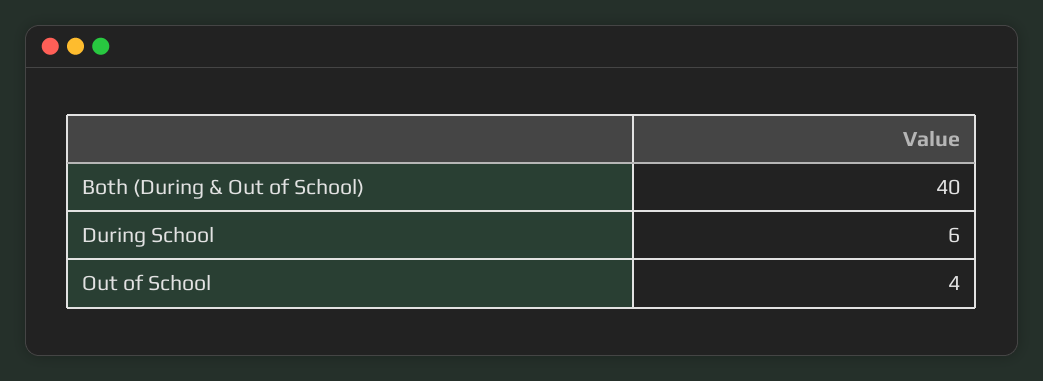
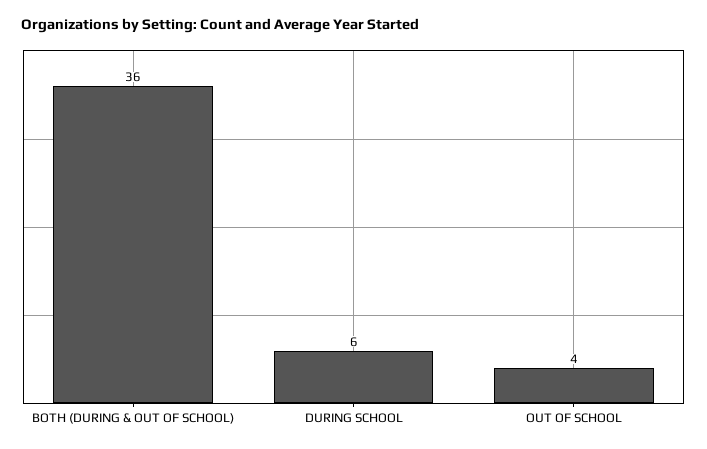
  {
-   "Both (During & Out of School)": 40,
+   "Both (During & Out of School)": 36,
    "During School": 6,
    "Out of School": 4
  }

